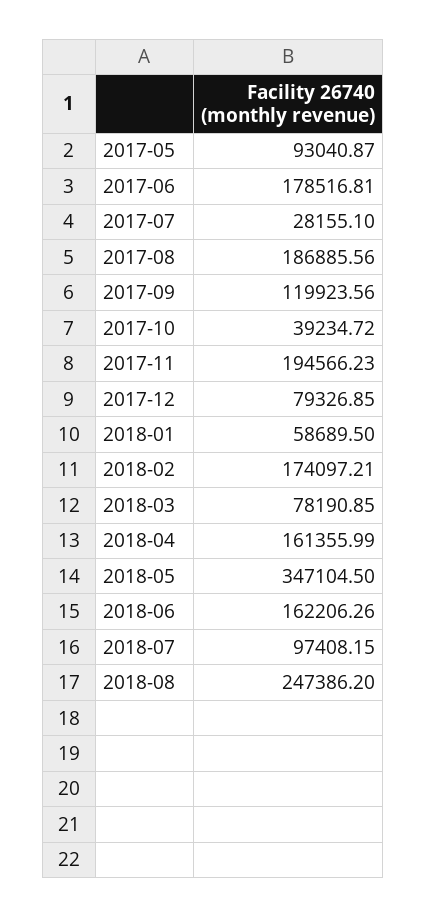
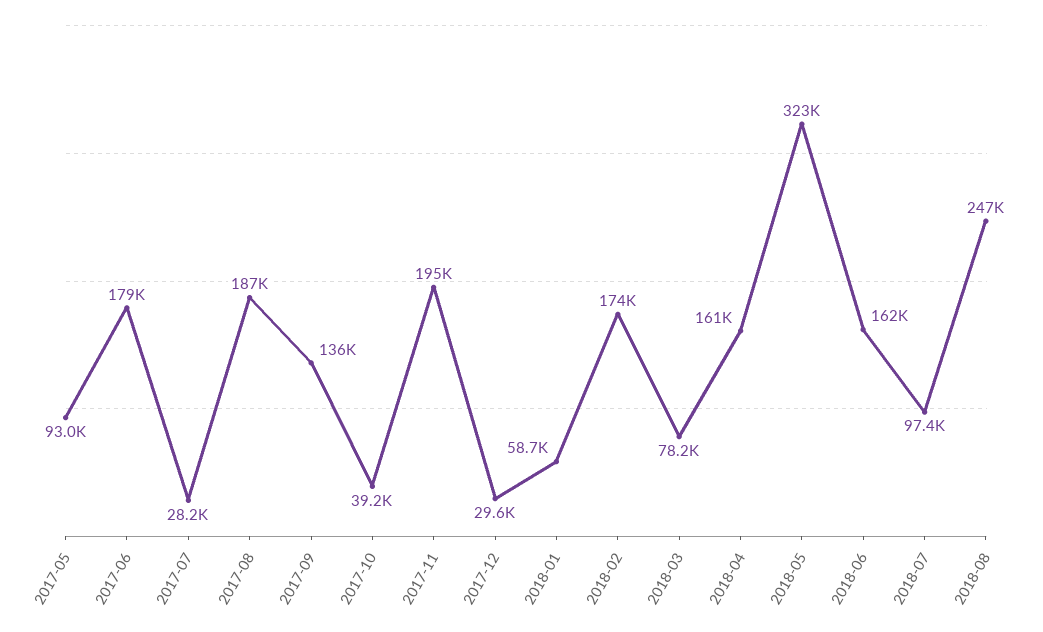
  {
    "2017-05": 93040.87,
    "2017-06": 178516.81,
    "2017-07": 28155.1,
    "2017-08": 186885.56,
-   "2017-09": 119923.56,
+   "2017-09": 136000,
    "2017-10": 39234.72,
    "2017-11": 194566.23,
-   "2017-12": 79326.85,
+   "2017-12": 29600,
    "2018-01": 58689.5,
    "2018-02": 174097.21,
    "2018-03": 78190.85,
    "2018-04": 161355.99,
-   "2018-05": 347104.5,
+   "2018-05": 323000,
    "2018-06": 162206.26,
    "2018-07": 97408.15,
    "2018-08": 247386.2
  }

